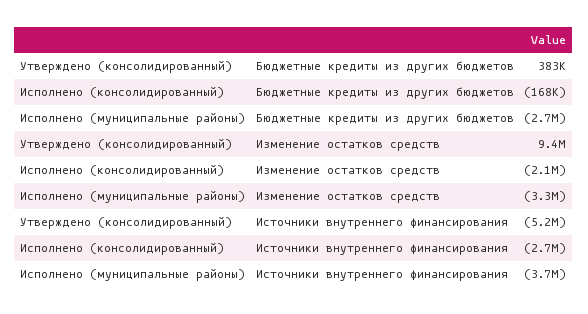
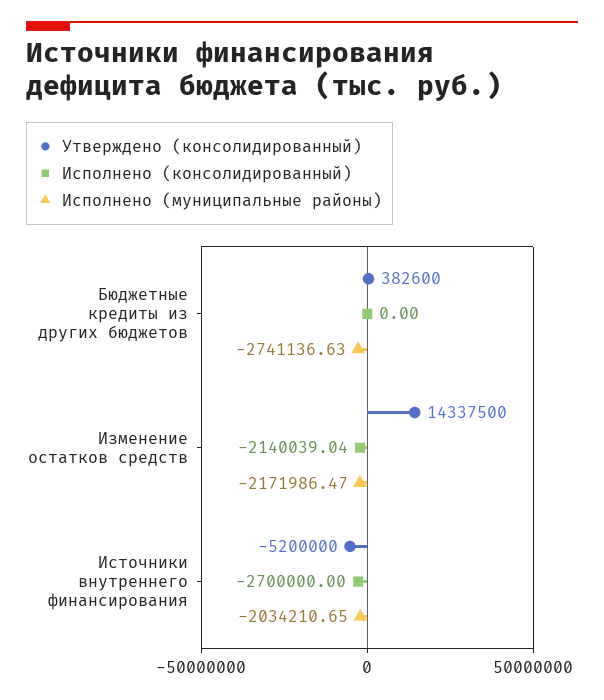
  {
    "Утверждено (консолидированный)": {
      "Бюджетные кредиты из других бюджетов": 382600,
-     "Изменение остатков средств": 9400000,
+     "Изменение остатков средств": 14337500,
      "Источники внутреннего финансирования": -5200000
    },
    "Исполнено (консолидированный)": {
-     "Бюджетные кредиты из других бюджетов": -168000,
+     "Бюджетные кредиты из других бюджетов": 0,
      "Изменение остатков средств": -2140039.04,
      "Источники внутреннего финансирования": -2700000
    },
    "Исполнено (муниципальные районы)": {
      "Бюджетные кредиты из других бюджетов": -2741136.63,
-     "Изменение остатков средств": -3300000,
+     "Изменение остатков средств": -2171986.47,
-     "Источники внутреннего финансирования": -3700000
+     "Источники внутреннего финансирования": -2034210.65
    }
  }

